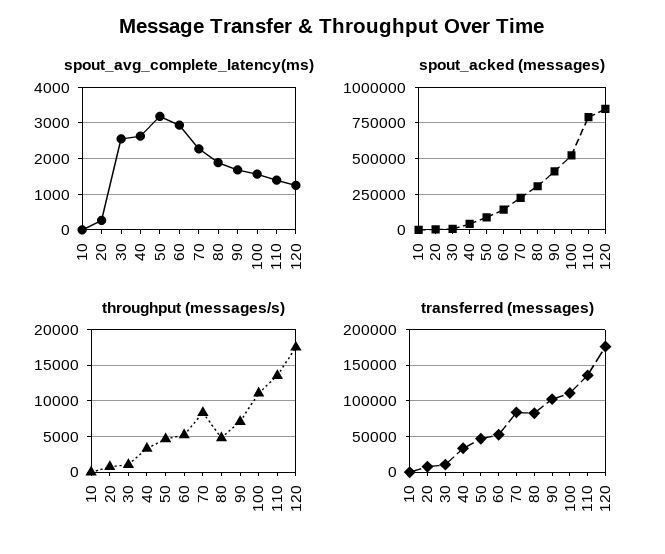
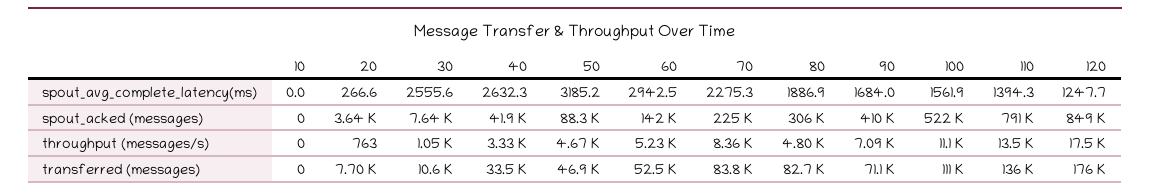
  {
    "spout_avg_complete_latency(ms)": {
      "10": 0,
      "20": 266.6,
      "30": 2555.6,
      "40": 2632.3,
      "50": 3185.2,
      "60": 2942.5,
      "70": 2275.3,
      "80": 1886.9,
      "90": 1684,
      "100": 1561.9,
      "110": 1394.3,
      "120": 1247.7
    },
    "spout_acked (messages)": {
      "10": 0,
      "20": 3640,
      "30": 7640,
      "40": 41900,
      "50": 88300,
      "60": 142000,
      "70": 225000,
      "80": 306000,
      "90": 410000,
      "100": 522000,
      "110": 791000,
      "120": 849000
    },
    "throughput (messages/s)": {
      "10": 0,
      "20": 763,
      "30": 1050,
      "40": 3330,
      "50": 4670,
      "60": 5230,
      "70": 8360,
      "80": 4800,
      "90": 7090,
      "100": 11100,
      "110": 13500,
      "120": 17500
    },
    "transferred (messages)": {
      "10": 0,
      "20": 7700,
      "30": 10600,
      "40": 33500,
      "50": 46900,
      "60": 52500,
      "70": 83800,
      "80": 82700,
-     "90": 100000,
+     "90": 71100,
      "100": 111000,
      "110": 136000,
      "120": 176000
    }
  }

